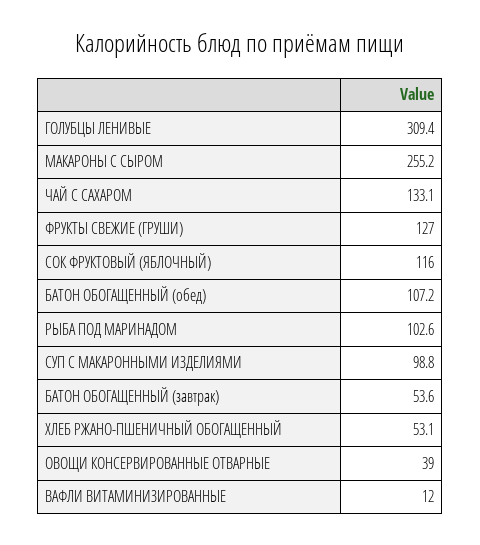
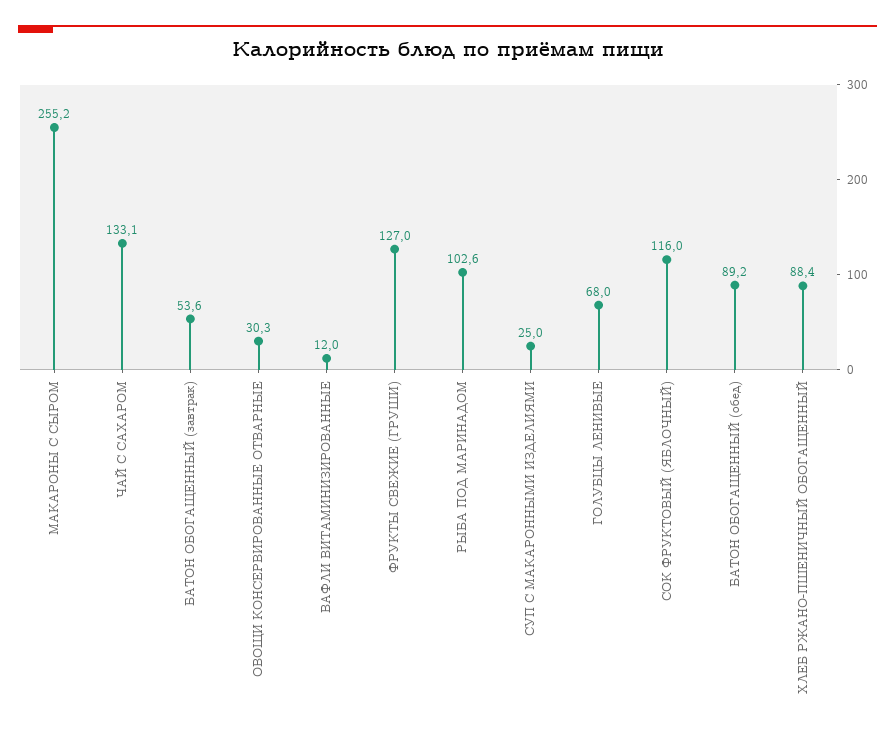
  {
-   "ГОЛУБЦЫ ЛЕНИВЫЕ": 309.4,
+   "ГОЛУБЦЫ ЛЕНИВЫЕ": 68,
    "МАКАРОНЫ С СЫРОМ": 255.2,
    "ЧАЙ С САХАРОМ": 133.1,
    "ФРУКТЫ СВЕЖИЕ (ГРУШИ)": 127,
    "СОК ФРУКТОВЫЙ (ЯБЛОЧНЫЙ)": 116,
-   "БАТОН ОБОГАЩЕННЫЙ (обед)": 107.2,
+   "БАТОН ОБОГАЩЕННЫЙ (обед)": 89.2,
    "РЫБА ПОД МАРИНАДОМ": 102.6,
-   "СУП С МАКАРОННЫМИ ИЗДЕЛИЯМИ": 98.8,
+   "СУП С МАКАРОННЫМИ ИЗДЕЛИЯМИ": 25,
    "БАТОН ОБОГАЩЕННЫЙ (завтрак)": 53.6,
-   "ХЛЕБ РЖАНО-ПШЕНИЧНЫЙ ОБОГАЩЕННЫЙ": 53.1,
+   "ХЛЕБ РЖАНО-ПШЕНИЧНЫЙ ОБОГАЩЕННЫЙ": 88.4,
-   "ОВОЩИ КОНСЕРВИРОВАННЫЕ ОТВАРНЫЕ": 39,
+   "ОВОЩИ КОНСЕРВИРОВАННЫЕ ОТВАРНЫЕ": 30.3,
    "ВАФЛИ ВИТАМИНИЗИРОВАННЫЕ": 12
  }

